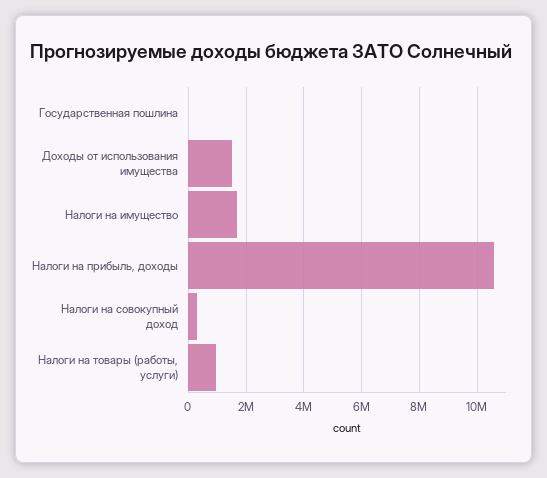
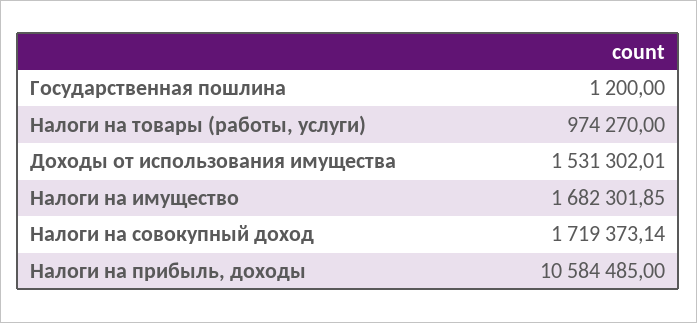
  {
    "Государственная пошлина": 1200,
    "Доходы от использования имущества": 1531302.01,
    "Налоги на имущество": 1682301.85,
    "Налоги на прибыль, доходы": 10584485,
-   "Налоги на совокупный доход": 250000,
+   "Налоги на совокупный доход": 1719373.14,
    "Налоги на товары (работы, услуги)": 974270
  }

